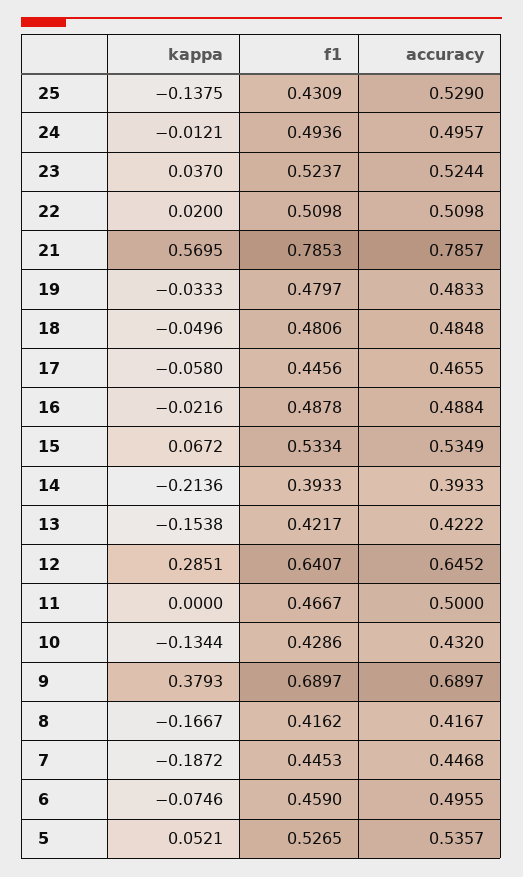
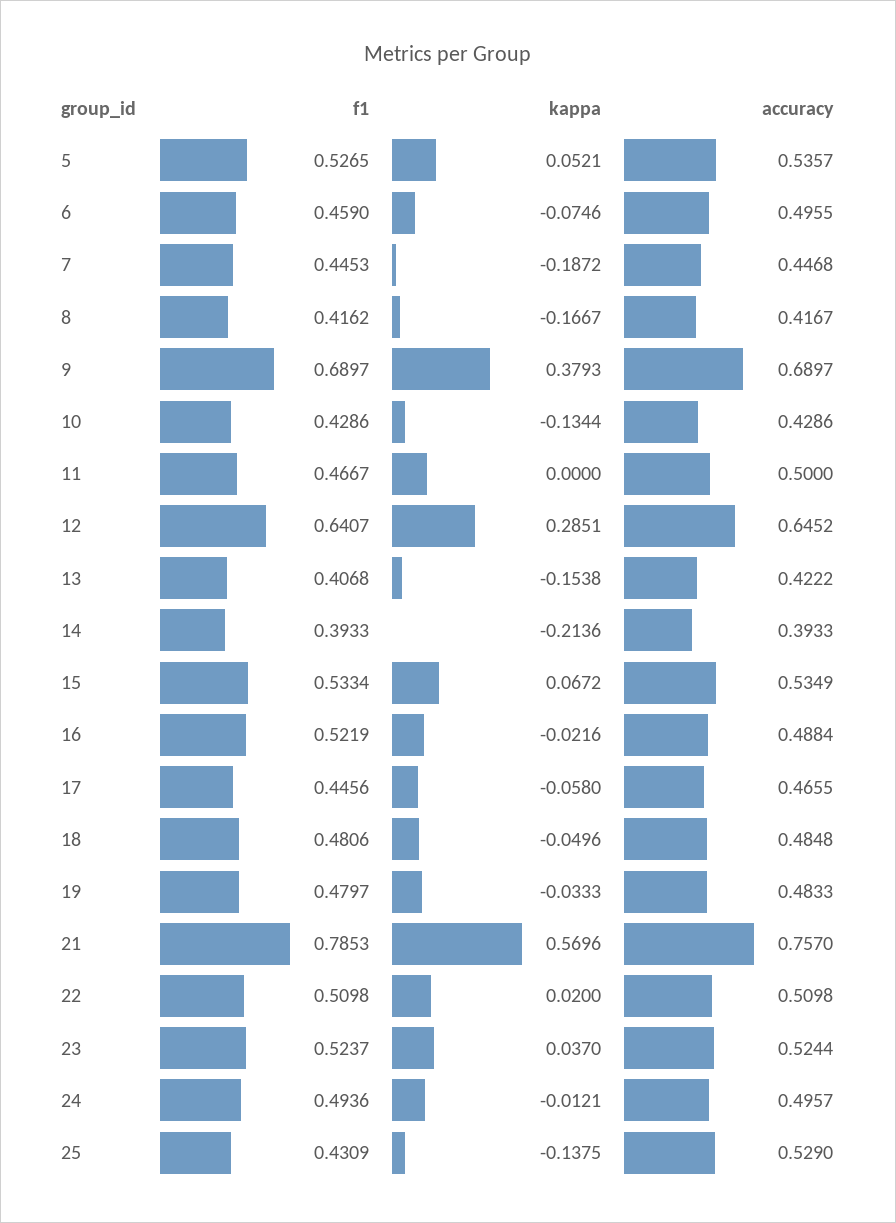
  {
    "kappa": {
      "25": -0.1375,
      "24": -0.0121,
      "23": 0.037,
      "22": 0.02,
-     "21": 0.5695,
+     "21": 0.5696,
      "19": -0.0333,
      "18": -0.0496,
      "17": -0.058,
      "16": -0.0216,
      "15": 0.0672,
      "14": -0.2136,
      "13": -0.1538,
      "12": 0.2851,
      "11": 0,
      "10": -0.1344,
      "9": 0.3793,
      "8": -0.1667,
      "7": -0.1872,
      "6": -0.0746,
      "5": 0.0521
    },
    "f1": {
      "25": 0.4309,
      "24": 0.4936,
      "23": 0.5237,
      "22": 0.5098,
      "21": 0.7853,
      "19": 0.4797,
      "18": 0.4806,
      "17": 0.4456,
-     "16": 0.4878,
+     "16": 0.5219,
      "15": 0.5334,
      "14": 0.3933,
-     "13": 0.4217,
+     "13": 0.4068,
      "12": 0.6407,
      "11": 0.4667,
      "10": 0.4286,
      "9": 0.6897,
      "8": 0.4162,
      "7": 0.4453,
      "6": 0.459,
      "5": 0.5265
    },
    "accuracy": {
      "25": 0.529,
      "24": 0.4957,
      "23": 0.5244,
      "22": 0.5098,
-     "21": 0.7857,
+     "21": 0.757,
      "19": 0.4833,
      "18": 0.4848,
      "17": 0.4655,
      "16": 0.4884,
      "15": 0.5349,
      "14": 0.3933,
      "13": 0.4222,
      "12": 0.6452,
      "11": 0.5,
-     "10": 0.432,
+     "10": 0.4286,
      "9": 0.6897,
      "8": 0.4167,
      "7": 0.4468,
      "6": 0.4955,
      "5": 0.5357
    }
  }

